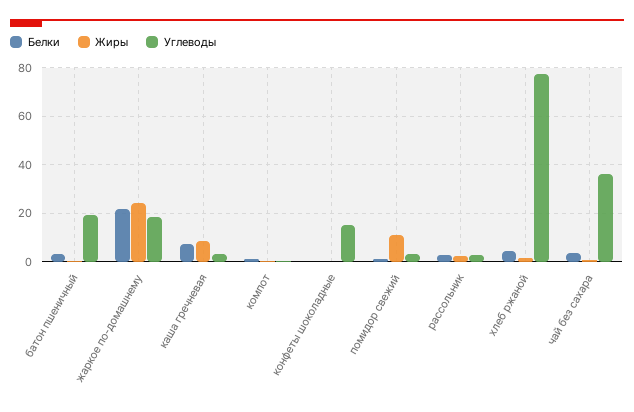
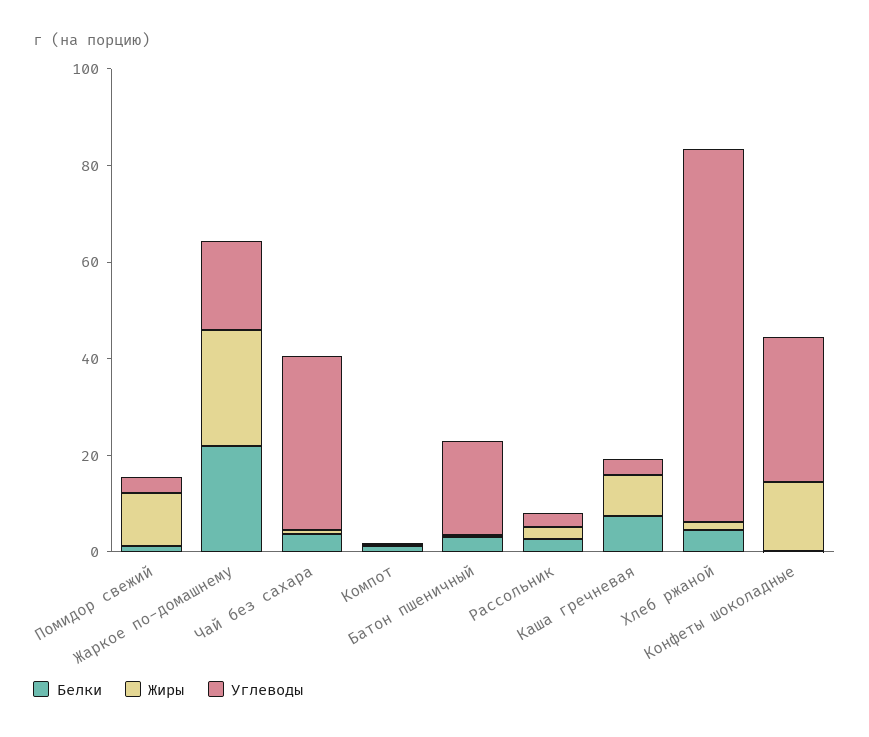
  {
    "Белки": {
      "батон пшеничный": 2.5,
      "жаркое по-домашнему": 22.5,
      "каша гречневая": 7.5,
      "компот": 0,
      "конфеты шоколадные": 0,
      "помидор свежий": 0,
      "рассольник": 2.5,
      "хлеб ржаной": 5,
      "чай без сахара": 5
    },
    "Жиры": {
      "батон пшеничный": 0,
      "жаркое по-домашнему": 25,
      "каша гречневая": 7.5,
      "компот": 0,
-     "конфеты шоколадные": 0,
+     "конфеты шоколадные": 15,
      "помидор свежий": 10,
      "рассольник": 2.5,
      "хлеб ржаной": 2.5,
      "чай без сахара": 0
    },
    "Углеводы": {
      "батон пшеничный": 20,
      "жаркое по-домашнему": 17.5,
      "каша гречневая": 2.5,
      "компот": 0,
-     "конфеты шоколадные": 15,
+     "конфеты шоколадные": 30,
      "помидор свежий": 2.5,
      "рассольник": 2.5,
      "хлеб ржаной": 77.5,
      "чай без сахара": 35
    }
  }

